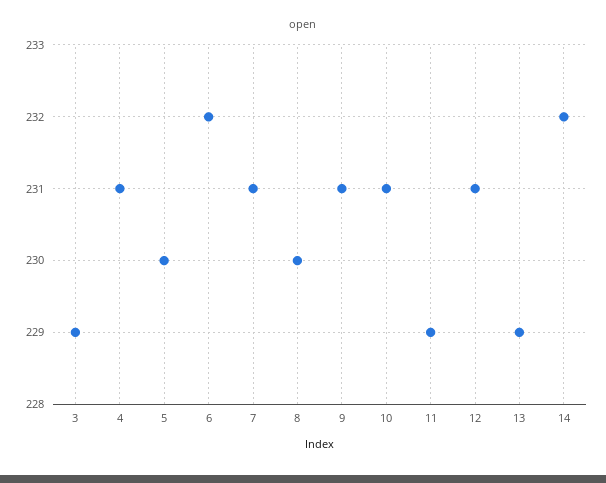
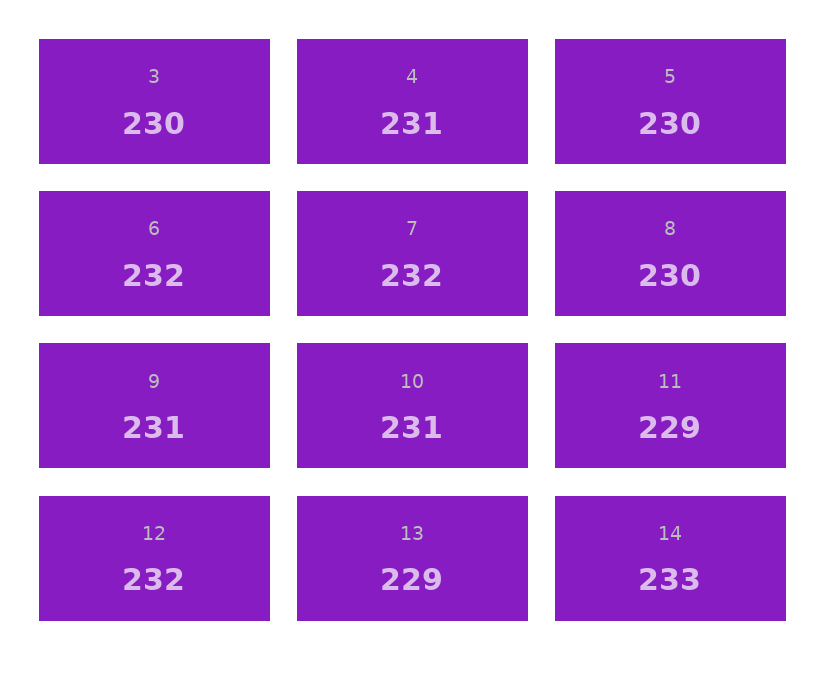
  {
-   "3": 229,
+   "3": 230,
    "4": 231,
    "5": 230,
    "6": 232,
-   "7": 231,
+   "7": 232,
    "8": 230,
    "9": 231,
    "10": 231,
    "11": 229,
-   "12": 231,
+   "12": 232,
    "13": 229,
-   "14": 232
+   "14": 233
  }

